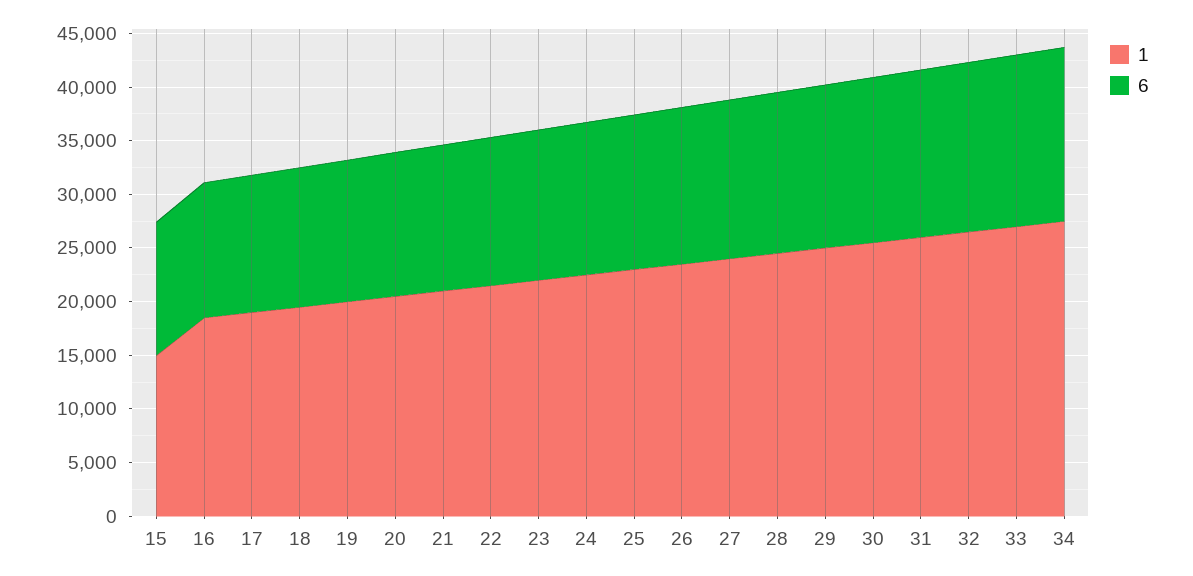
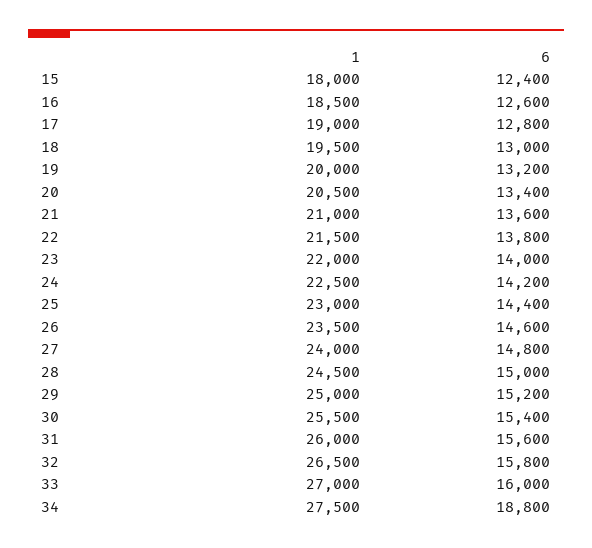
  {
    "1": {
-     "15": 15000,
+     "15": 18000,
      "16": 18500,
      "17": 19000,
      "18": 19500,
      "19": 20000,
      "20": 20500,
      "21": 21000,
      "22": 21500,
      "23": 22000,
      "24": 22500,
      "25": 23000,
      "26": 23500,
      "27": 24000,
      "28": 24500,
      "29": 25000,
      "30": 25500,
      "31": 26000,
      "32": 26500,
      "33": 27000,
      "34": 27500
    },
    "6": {
      "15": 12400,
      "16": 12600,
      "17": 12800,
      "18": 13000,
      "19": 13200,
      "20": 13400,
      "21": 13600,
      "22": 13800,
      "23": 14000,
      "24": 14200,
      "25": 14400,
      "26": 14600,
      "27": 14800,
      "28": 15000,
      "29": 15200,
      "30": 15400,
      "31": 15600,
      "32": 15800,
      "33": 16000,
-     "34": 16000
+     "34": 18800
    }
  }

